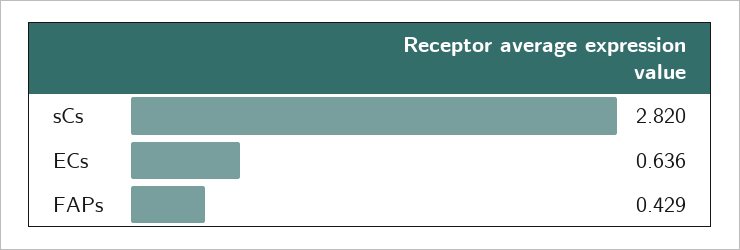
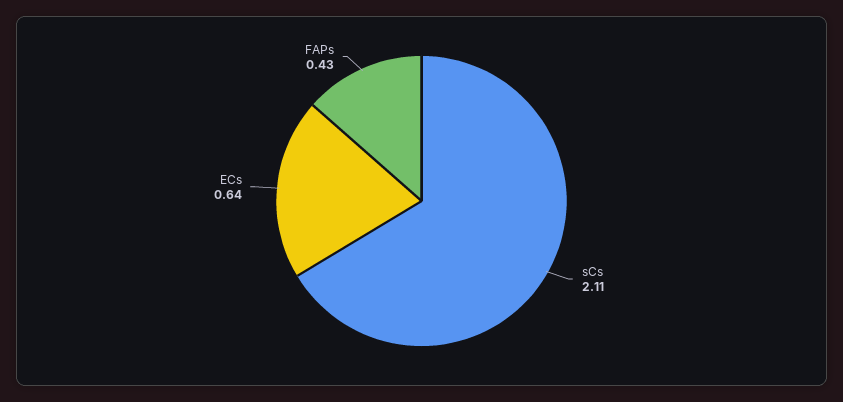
  {
-   "sCs": 2.82,
+   "sCs": 2.11,
    "ECs": 0.636,
    "FAPs": 0.429
  }

